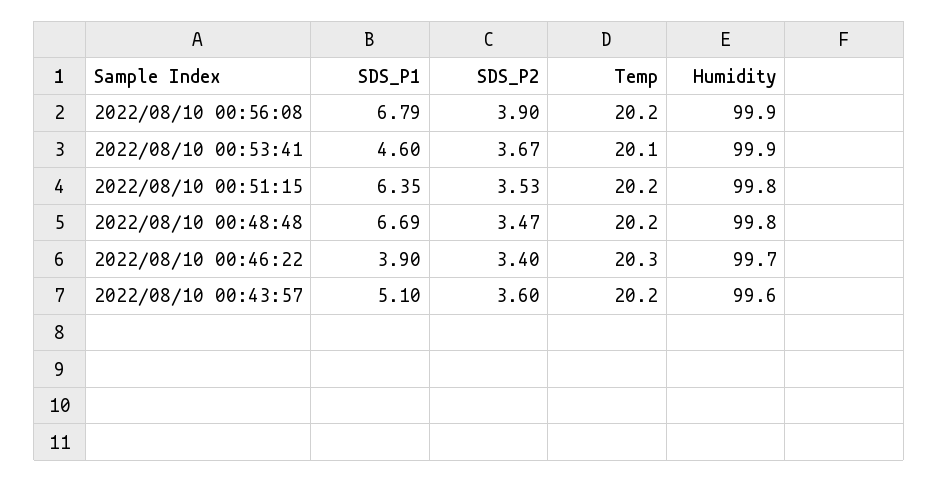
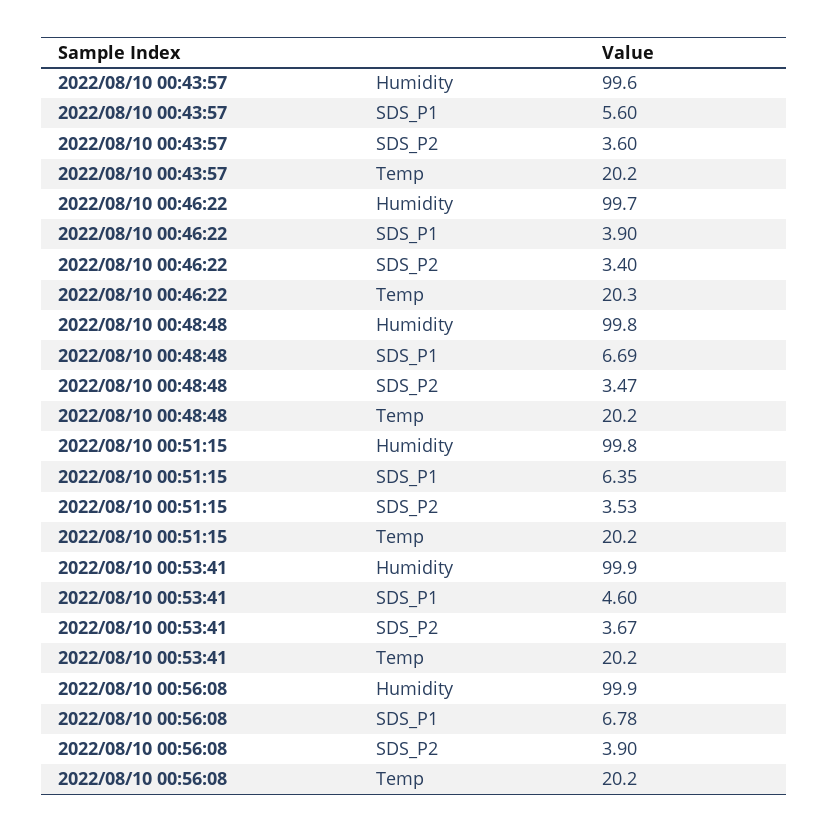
  {
    "SDS_P1": {
-     "2022/08/10 00:56:08": 6.79,
+     "2022/08/10 00:56:08": 6.78,
      "2022/08/10 00:53:41": 4.6,
      "2022/08/10 00:51:15": 6.35,
      "2022/08/10 00:48:48": 6.69,
      "2022/08/10 00:46:22": 3.9,
-     "2022/08/10 00:43:57": 5.1
+     "2022/08/10 00:43:57": 5.6
    },
    "SDS_P2": {
      "2022/08/10 00:56:08": 3.9,
      "2022/08/10 00:53:41": 3.67,
      "2022/08/10 00:51:15": 3.53,
      "2022/08/10 00:48:48": 3.47,
      "2022/08/10 00:46:22": 3.4,
      "2022/08/10 00:43:57": 3.6
    },
    "Temp": {
      "2022/08/10 00:56:08": 20.2,
-     "2022/08/10 00:53:41": 20.1,
+     "2022/08/10 00:53:41": 20.2,
      "2022/08/10 00:51:15": 20.2,
      "2022/08/10 00:48:48": 20.2,
      "2022/08/10 00:46:22": 20.3,
      "2022/08/10 00:43:57": 20.2
    },
    "Humidity": {
      "2022/08/10 00:56:08": 99.9,
      "2022/08/10 00:53:41": 99.9,
      "2022/08/10 00:51:15": 99.8,
      "2022/08/10 00:48:48": 99.8,
      "2022/08/10 00:46:22": 99.7,
      "2022/08/10 00:43:57": 99.6
    }
  }

